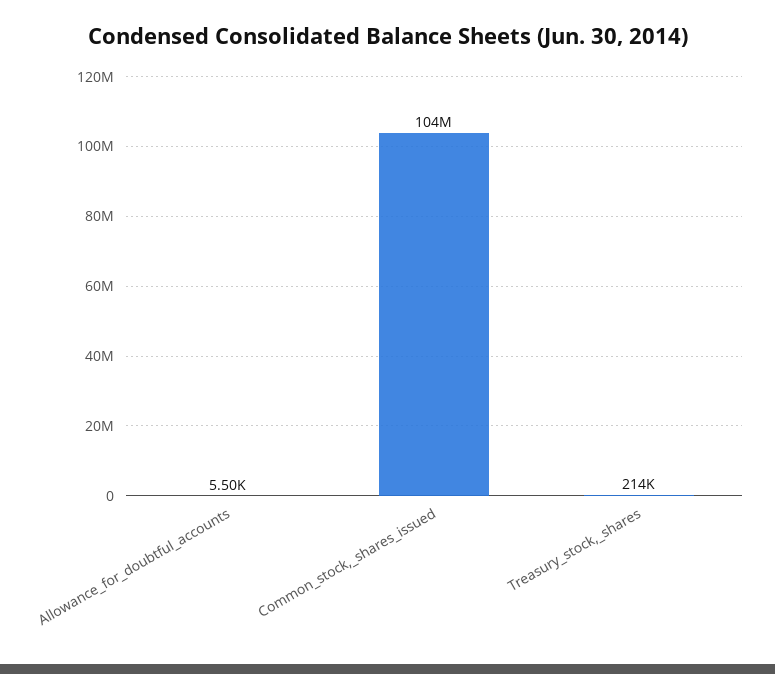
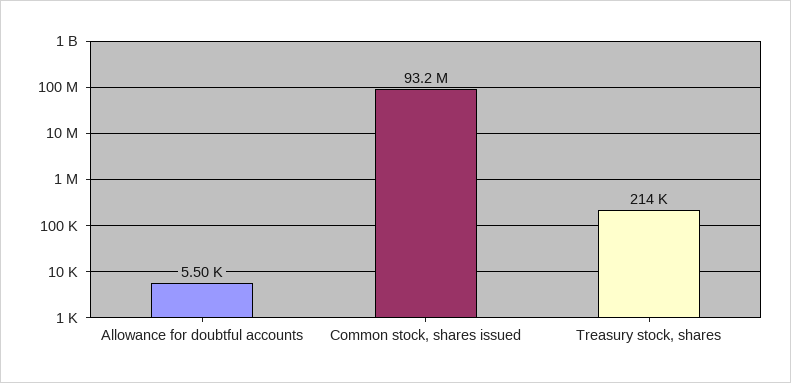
  {
    "Allowance_for_doubtful_accounts": 5500,
-   "Common_stock,_shares_issued": 104000000,
+   "Common_stock,_shares_issued": 93200000,
    "Treasury_stock,_shares": 214000
  }

